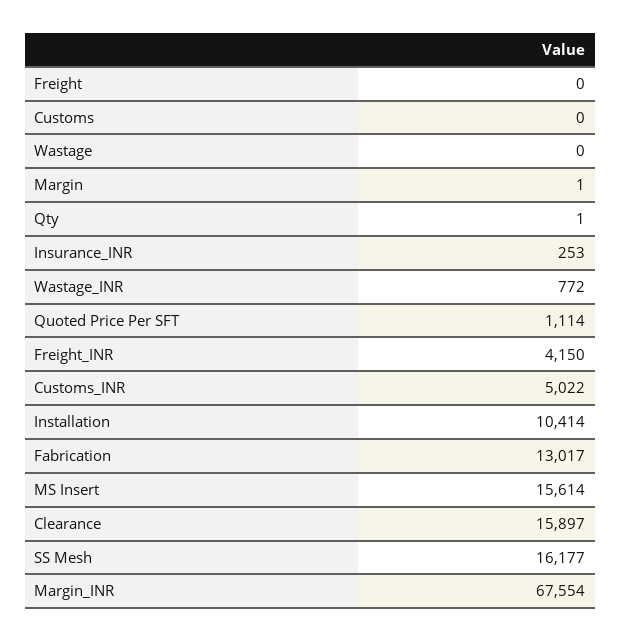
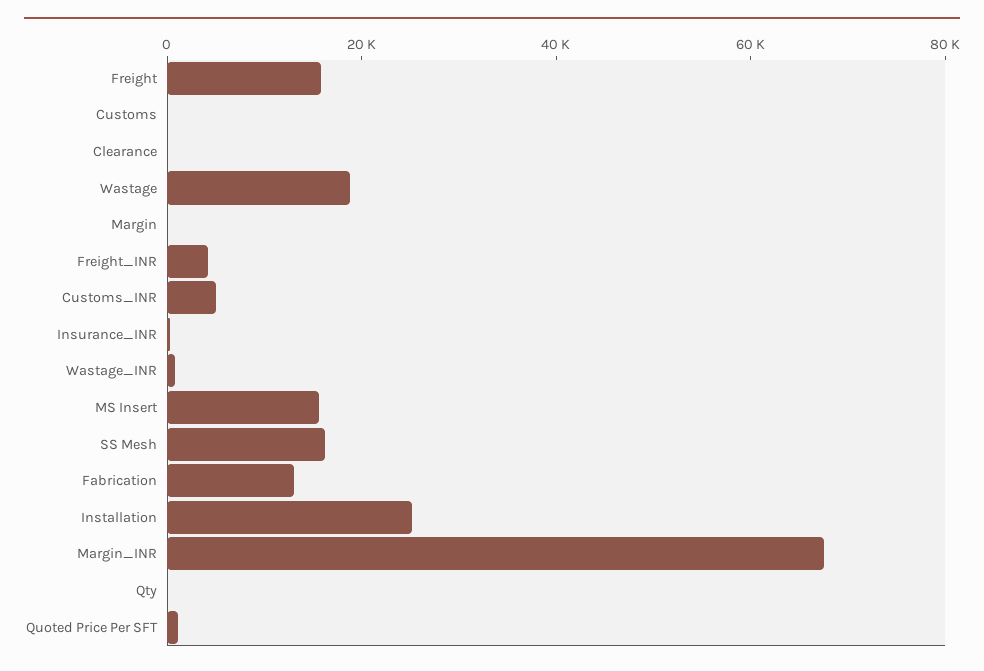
  {
-   "Freight": 0,
+   "Freight": 15000,
    "Customs": 0,
-   "Wastage": 0,
+   "Wastage": 20000,
    "Margin": 1,
    "Qty": 1,
    "Insurance_INR": 253,
    "Wastage_INR": 772,
    "Quoted Price Per SFT": 1114,
    "Freight_INR": 4150,
    "Customs_INR": 5022,
-   "Installation": 10414,
+   "Installation": 25000,
    "Fabrication": 13017,
    "MS Insert": 15614,
-   "Clearance": 15897,
+   "Clearance": 0,
    "SS Mesh": 16177,
    "Margin_INR": 67554
  }

